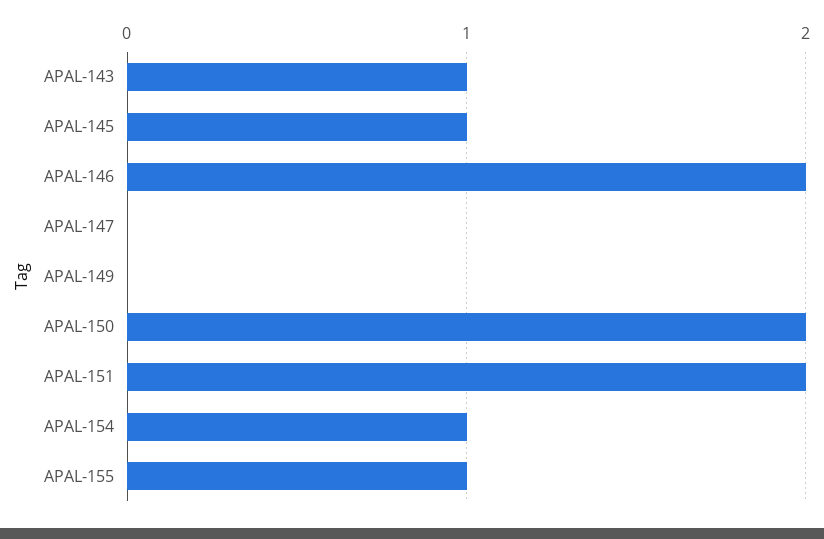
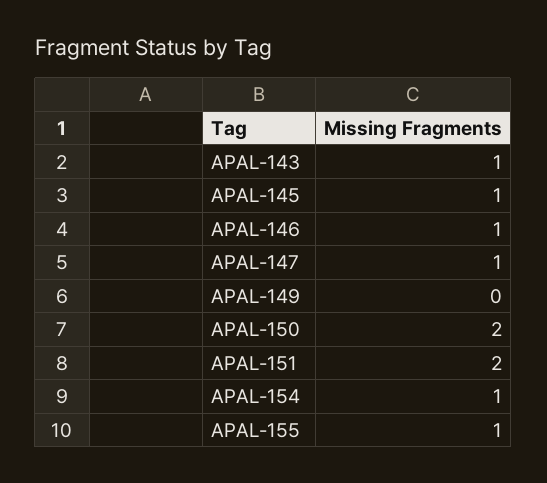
  {
    "APAL-143": 1,
    "APAL-145": 1,
-   "APAL-146": 2,
+   "APAL-146": 1,
-   "APAL-147": 0,
+   "APAL-147": 1,
    "APAL-149": 0,
    "APAL-150": 2,
    "APAL-151": 2,
    "APAL-154": 1,
    "APAL-155": 1
  }

